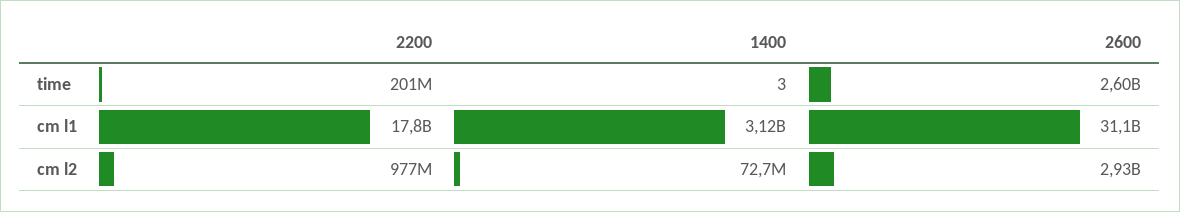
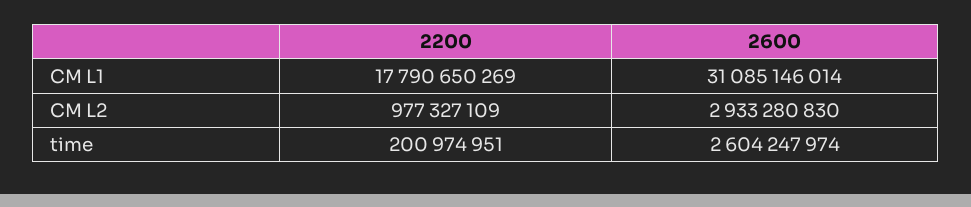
  {
    "2200": {
      "time": 200974951,
      "cm l1": 17790650269,
      "cm l2": 977327109
    },
-   "1400": {
-     "time": 3,
-     "cm l1": 3120000000,
-     "cm l2": 72700000
-   },
    "2600": {
      "time": 2604247974,
      "cm l1": 31085146014,
      "cm l2": 2933280830
    }
  }

